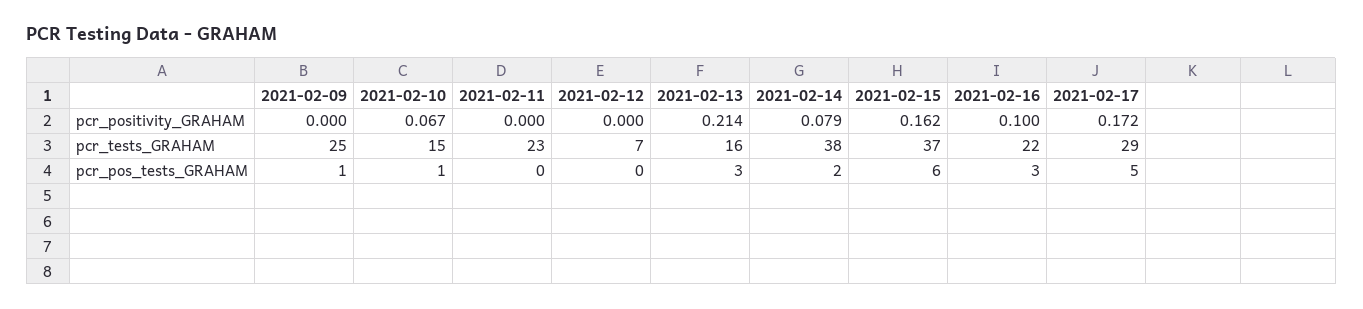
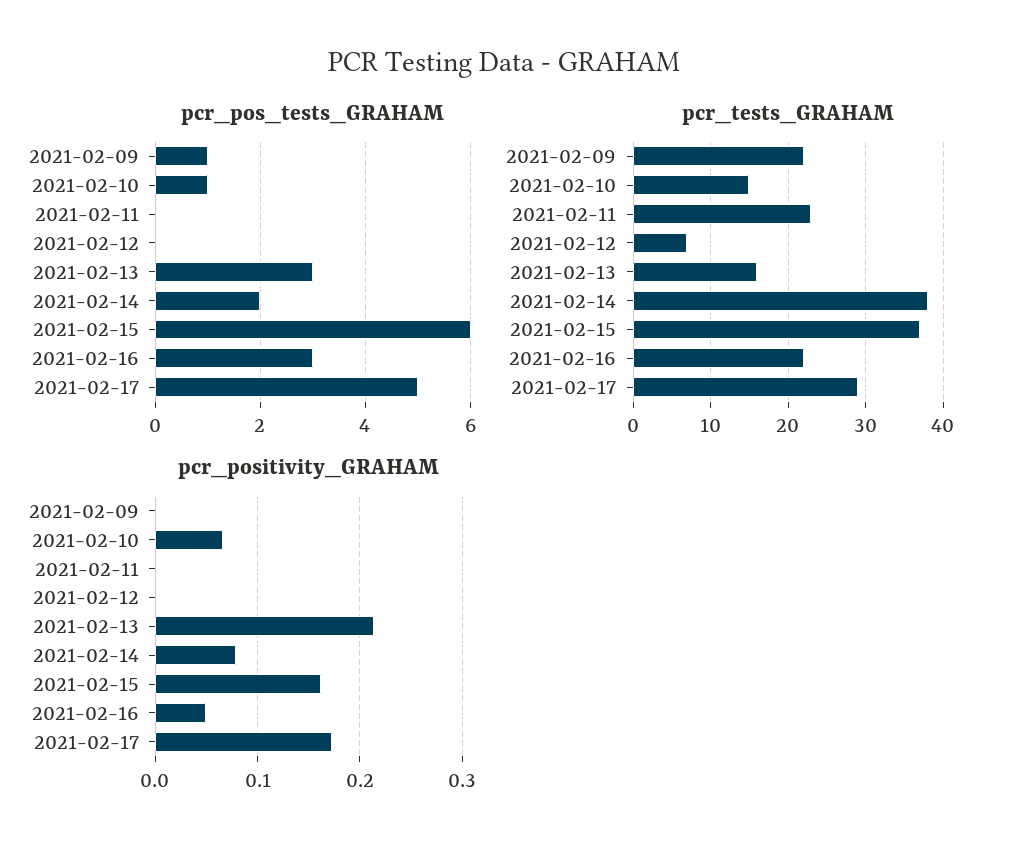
  {
    "pcr_positivity_GRAHAM": {
      "2021-02-09": 0,
      "2021-02-10": 0.067,
      "2021-02-11": 0,
      "2021-02-12": 0,
      "2021-02-13": 0.214,
      "2021-02-14": 0.079,
      "2021-02-15": 0.162,
-     "2021-02-16": 0.1,
+     "2021-02-16": 0.05,
      "2021-02-17": 0.172
    },
    "pcr_tests_GRAHAM": {
-     "2021-02-09": 25,
+     "2021-02-09": 22,
      "2021-02-10": 15,
      "2021-02-11": 23,
      "2021-02-12": 7,
      "2021-02-13": 16,
      "2021-02-14": 38,
      "2021-02-15": 37,
      "2021-02-16": 22,
      "2021-02-17": 29
    },
    "pcr_pos_tests_GRAHAM": {
      "2021-02-09": 1,
      "2021-02-10": 1,
      "2021-02-11": 0,
      "2021-02-12": 0,
      "2021-02-13": 3,
      "2021-02-14": 2,
      "2021-02-15": 6,
      "2021-02-16": 3,
      "2021-02-17": 5
    }
  }

